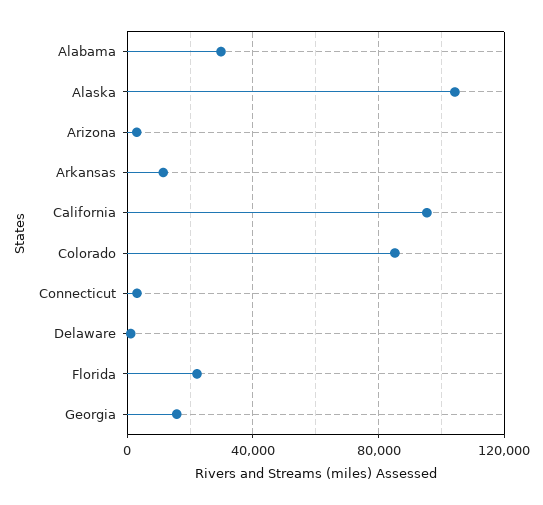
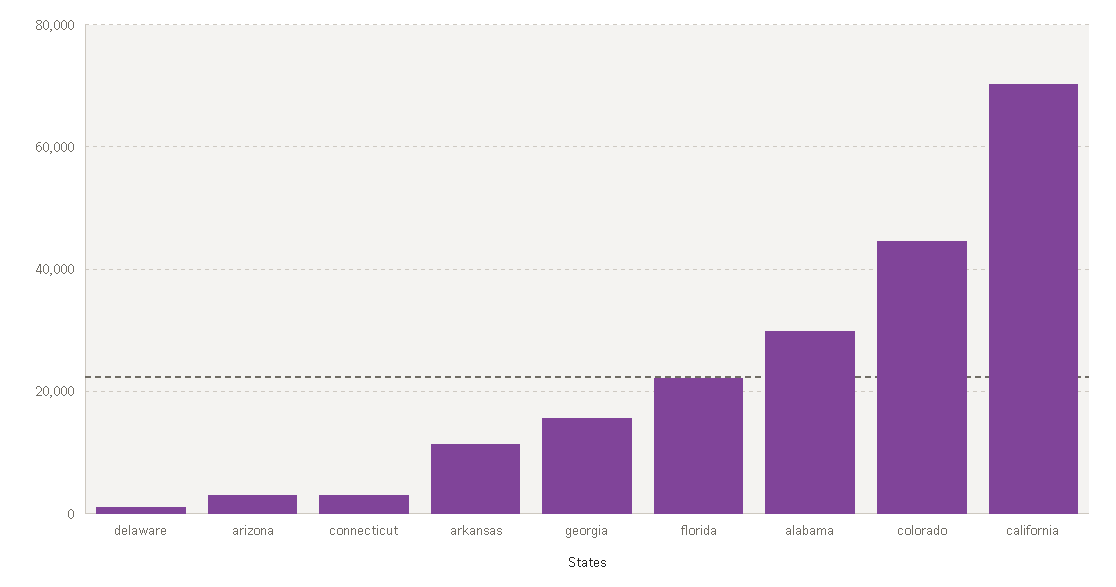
  {
    "Alabama": 30000,
-   "Alaska": 105000,
    "Arizona": 4000,
    "Arkansas": 12000,
-   "California": 95000,
+   "California": 70000,
-   "Colorado": 85000,
+   "Colorado": 44000,
    "Connecticut": 4000,
    "Delaware": 2000,
    "Florida": 22000,
    "Georgia": 16000
  }

